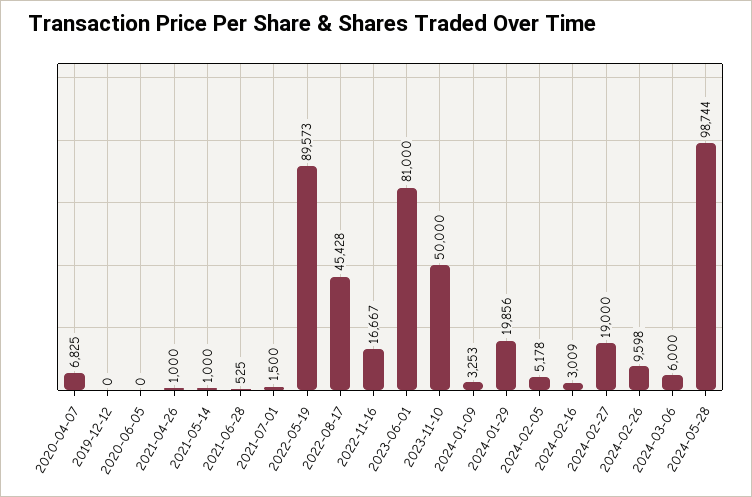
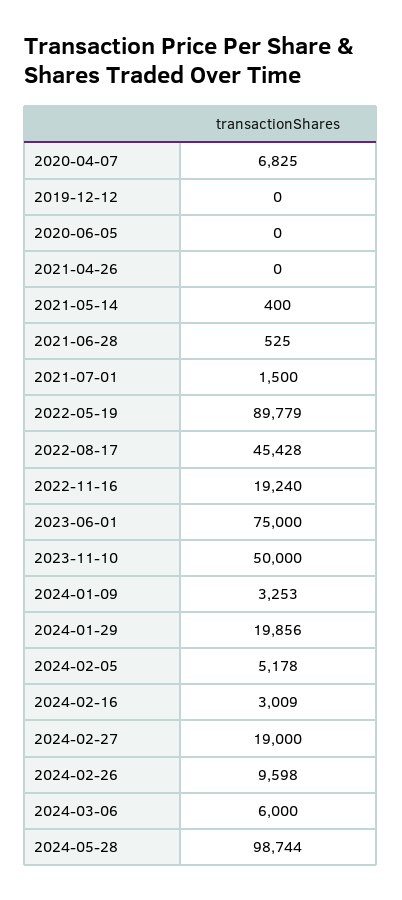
  {
    "2020-04-07": 6825,
    "2019-12-12": 0,
    "2020-06-05": 0,
-   "2021-04-26": 1000,
+   "2021-04-26": 0,
-   "2021-05-14": 1000,
+   "2021-05-14": 400,
    "2021-06-28": 525,
    "2021-07-01": 1500,
-   "2022-05-19": 89573,
+   "2022-05-19": 89779,
    "2022-08-17": 45428,
-   "2022-11-16": 16667,
+   "2022-11-16": 19240,
-   "2023-06-01": 81000,
+   "2023-06-01": 75000,
    "2023-11-10": 50000,
    "2024-01-09": 3253,
    "2024-01-29": 19856,
    "2024-02-05": 5178,
    "2024-02-16": 3009,
    "2024-02-27": 19000,
    "2024-02-26": 9598,
    "2024-03-06": 6000,
    "2024-05-28": 98744
  }

